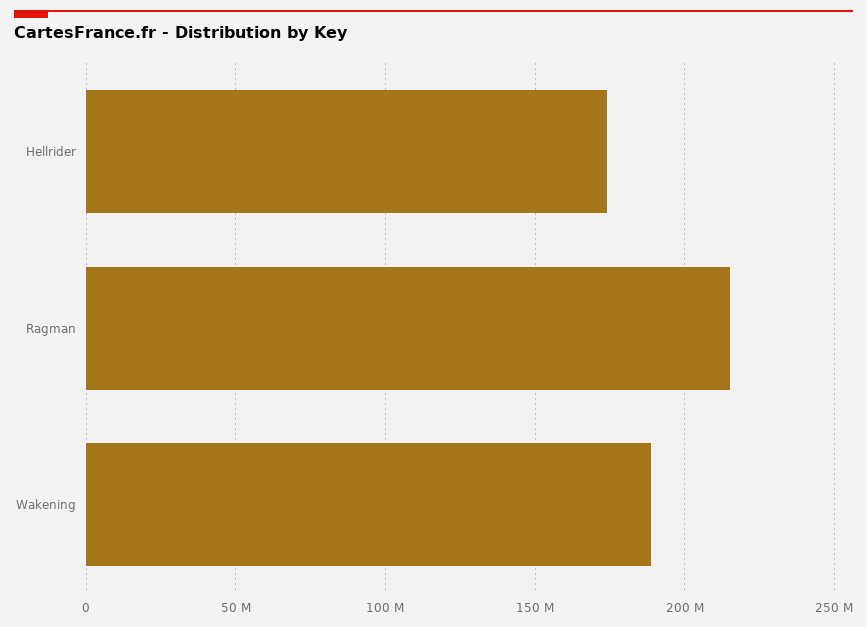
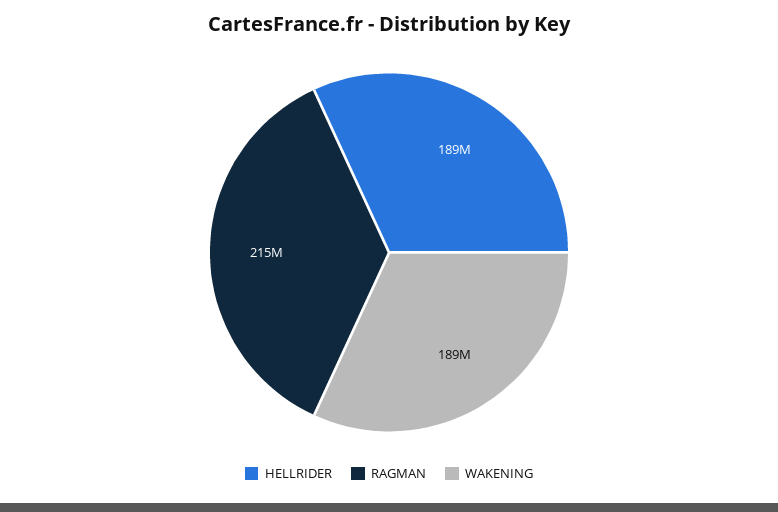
  {
-   "Hellrider": 175000000,
+   "Hellrider": 189000000,
    "Ragman": 215000000,
    "Wakening": 189000000
  }

